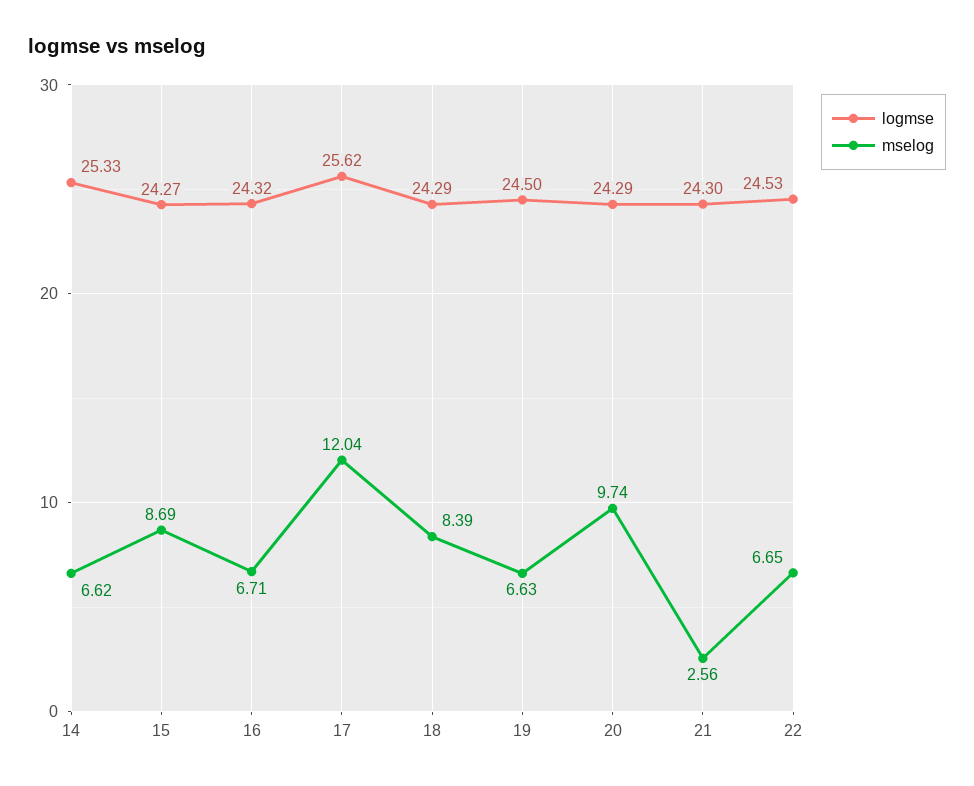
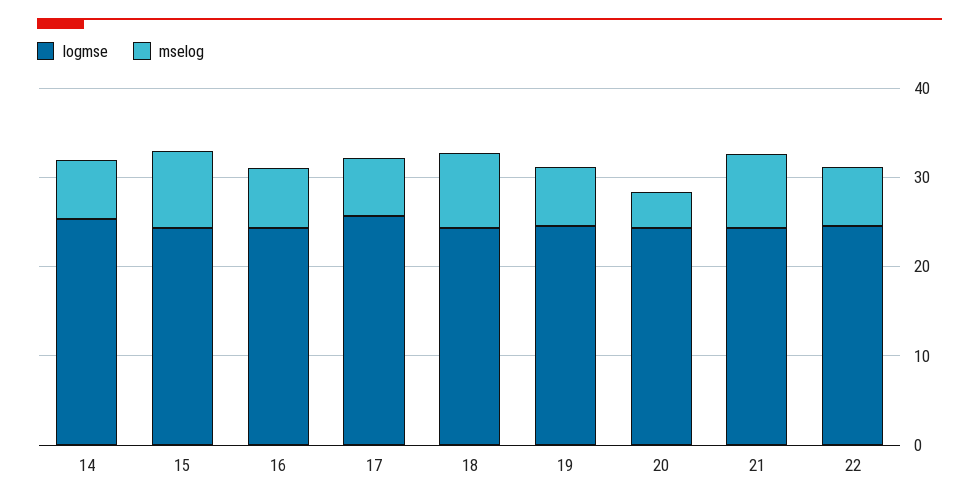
  {
    "logmse": {
      "14": 25.33,
      "15": 24.27,
      "16": 24.32,
      "17": 25.62,
      "18": 24.29,
      "19": 24.5,
      "20": 24.29,
      "21": 24.3,
      "22": 24.53
    },
    "mselog": {
      "14": 6.62,
      "15": 8.69,
      "16": 6.71,
-     "17": 12.04,
+     "17": 6,
      "18": 8.39,
      "19": 6.63,
-     "20": 9.74,
+     "20": 4,
-     "21": 2.56,
+     "21": 8,
      "22": 6.65
    }
  }

